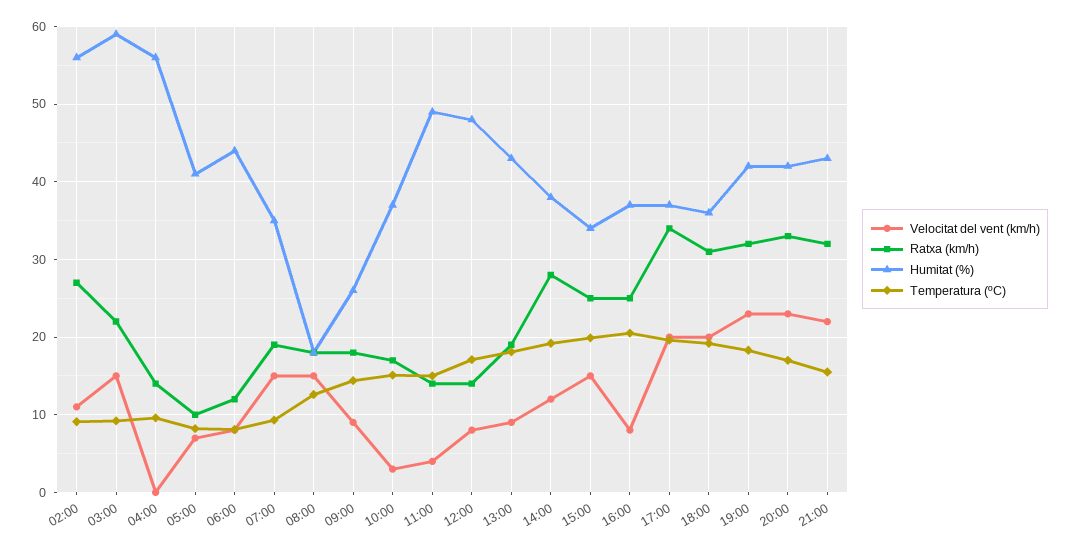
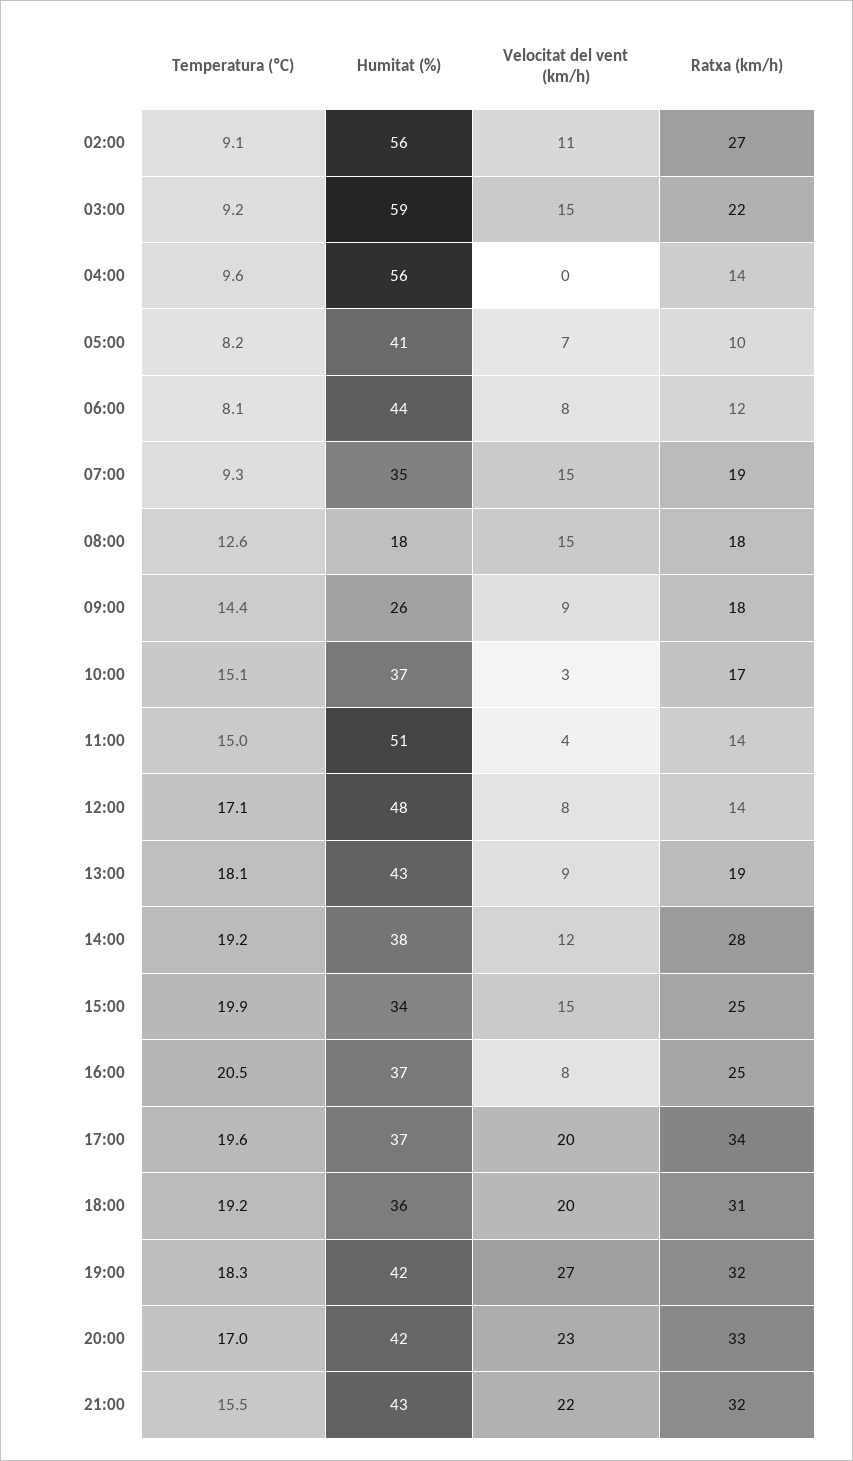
  {
    "Velocitat del vent (km/h)": {
      "02:00": 11,
      "03:00": 15,
      "04:00": 0,
      "05:00": 7,
      "06:00": 8,
      "07:00": 15,
      "08:00": 15,
      "09:00": 9,
      "10:00": 3,
      "11:00": 4,
      "12:00": 8,
      "13:00": 9,
      "14:00": 12,
      "15:00": 15,
      "16:00": 8,
      "17:00": 20,
      "18:00": 20,
-     "19:00": 23,
+     "19:00": 27,
      "20:00": 23,
      "21:00": 22
    },
    "Ratxa (km/h)": {
      "02:00": 27,
      "03:00": 22,
      "04:00": 14,
      "05:00": 10,
      "06:00": 12,
      "07:00": 19,
      "08:00": 18,
      "09:00": 18,
      "10:00": 17,
      "11:00": 14,
      "12:00": 14,
      "13:00": 19,
      "14:00": 28,
      "15:00": 25,
      "16:00": 25,
      "17:00": 34,
      "18:00": 31,
      "19:00": 32,
      "20:00": 33,
      "21:00": 32
    },
    "Humitat (%)": {
      "02:00": 56,
      "03:00": 59,
      "04:00": 56,
      "05:00": 41,
      "06:00": 44,
      "07:00": 35,
      "08:00": 18,
      "09:00": 26,
      "10:00": 37,
-     "11:00": 49,
+     "11:00": 51,
      "12:00": 48,
      "13:00": 43,
      "14:00": 38,
      "15:00": 34,
      "16:00": 37,
      "17:00": 37,
      "18:00": 36,
      "19:00": 42,
      "20:00": 42,
      "21:00": 43
    },
    "Temperatura (ºC)": {
      "02:00": 9.1,
      "03:00": 9.2,
      "04:00": 9.6,
      "05:00": 8.2,
      "06:00": 8.1,
      "07:00": 9.3,
      "08:00": 12.6,
      "09:00": 14.4,
      "10:00": 15.1,
      "11:00": 15,
      "12:00": 17.1,
      "13:00": 18.1,
      "14:00": 19.2,
      "15:00": 19.9,
      "16:00": 20.5,
      "17:00": 19.6,
      "18:00": 19.2,
      "19:00": 18.3,
      "20:00": 17,
      "21:00": 15.5
    }
  }

